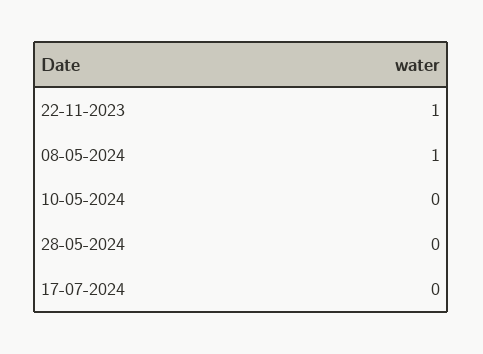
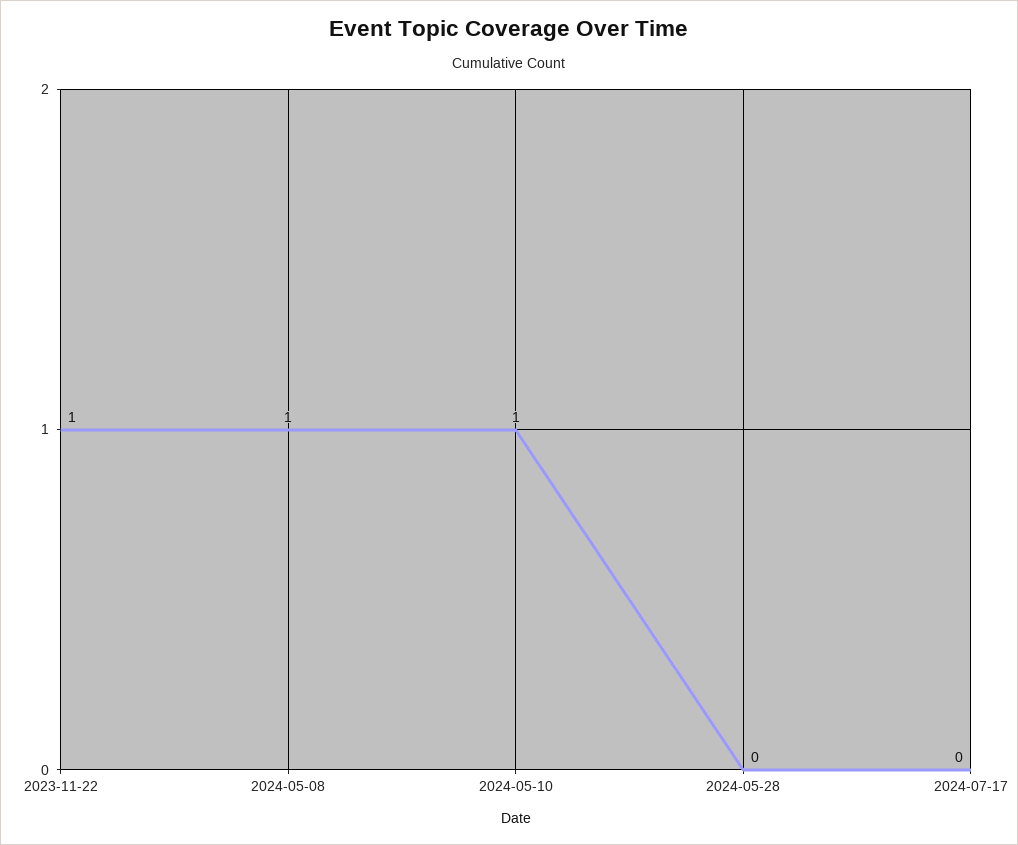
  {
    "22-11-2023": 1,
    "08-05-2024": 1,
-   "10-05-2024": 0,
+   "10-05-2024": 1,
    "28-05-2024": 0,
    "17-07-2024": 0
  }

